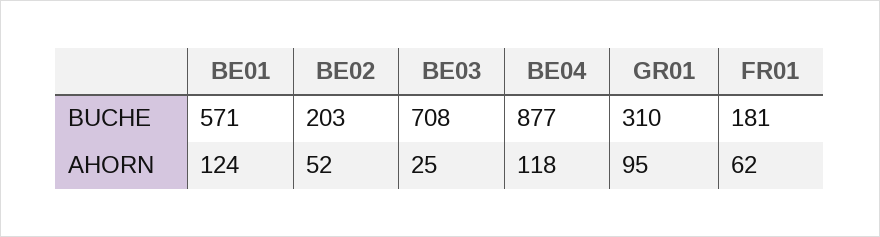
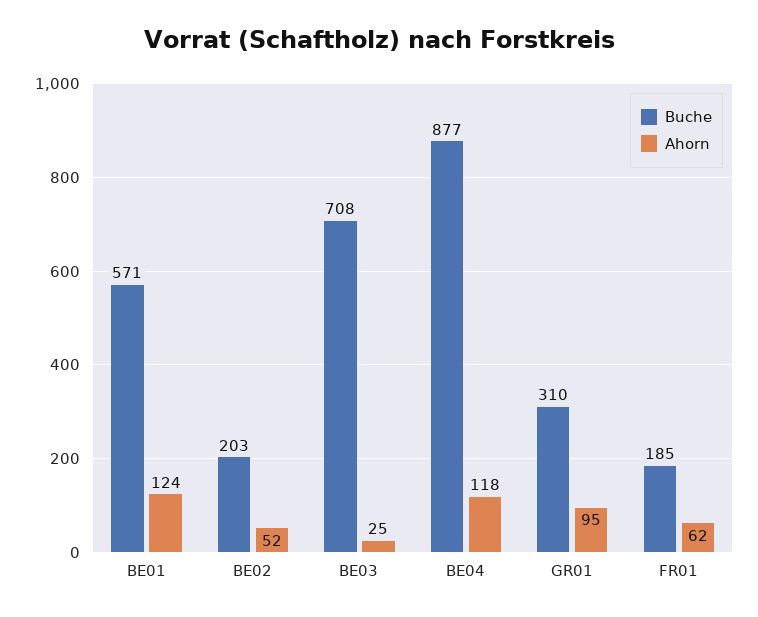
  {
    "BUCHE": {
      "BE01": 571,
      "BE02": 203,
      "BE03": 708,
      "BE04": 877,
      "GR01": 310,
-     "FR01": 181
+     "FR01": 185
    },
    "AHORN": {
      "BE01": 124,
      "BE02": 52,
      "BE03": 25,
      "BE04": 118,
      "GR01": 95,
      "FR01": 62
    }
  }

